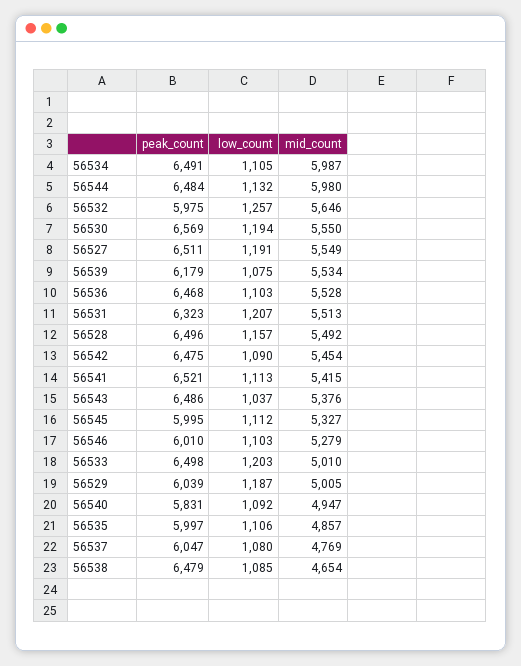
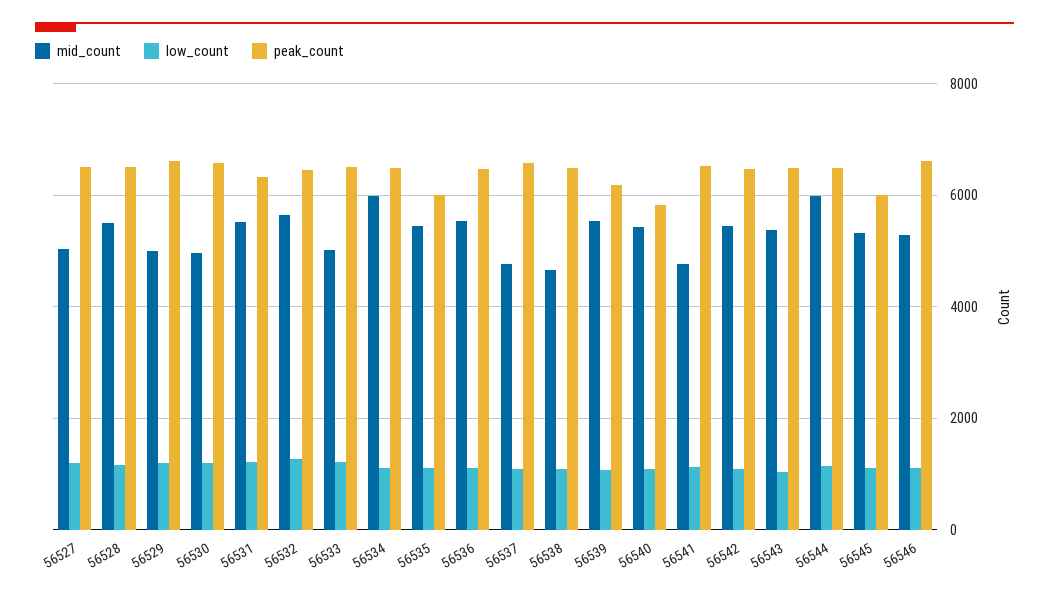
  {
    "peak_count": {
      "56534": 6491,
      "56544": 6484,
-     "56532": 5975,
+     "56532": 6400,
      "56530": 6569,
      "56527": 6511,
      "56539": 6179,
      "56536": 6468,
      "56531": 6323,
      "56528": 6496,
      "56542": 6475,
      "56541": 6521,
      "56543": 6486,
      "56545": 5995,
-     "56546": 6010,
+     "56546": 6600,
      "56533": 6498,
-     "56529": 6039,
+     "56529": 6600,
      "56540": 5831,
      "56535": 5997,
-     "56537": 6047,
+     "56537": 6600,
      "56538": 6479
    },
    "low_count": {
      "56534": 1105,
      "56544": 1132,
      "56532": 1257,
      "56530": 1194,
      "56527": 1191,
      "56539": 1075,
      "56536": 1103,
      "56531": 1207,
      "56528": 1157,
      "56542": 1090,
      "56541": 1113,
      "56543": 1037,
      "56545": 1112,
      "56546": 1103,
      "56533": 1203,
      "56529": 1187,
      "56540": 1092,
      "56535": 1106,
      "56537": 1080,
      "56538": 1085
    },
    "mid_count": {
      "56534": 5987,
      "56544": 5980,
      "56532": 5646,
-     "56530": 5550,
+     "56530": 5000,
-     "56527": 5549,
+     "56527": 5000,
      "56539": 5534,
      "56536": 5528,
      "56531": 5513,
      "56528": 5492,
      "56542": 5454,
-     "56541": 5415,
+     "56541": 4800,
      "56543": 5376,
      "56545": 5327,
      "56546": 5279,
      "56533": 5010,
      "56529": 5005,
-     "56540": 4947,
+     "56540": 5400,
-     "56535": 4857,
+     "56535": 5400,
      "56537": 4769,
      "56538": 4654
    }
  }

